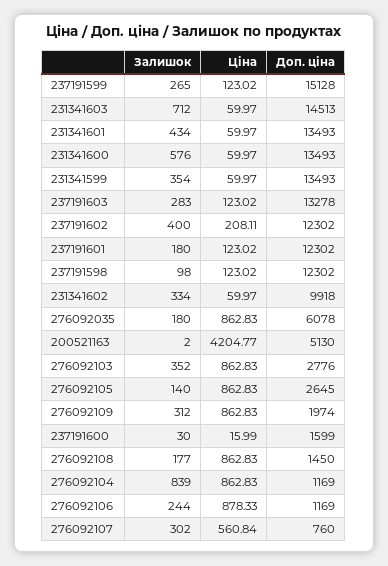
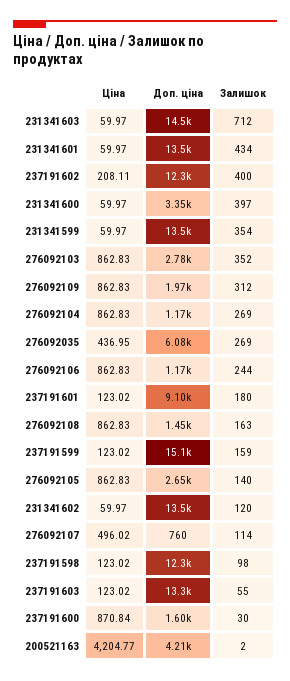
  {
    "Залишок": {
-     "237191599": 265,
+     "237191599": 159,
      "231341603": 712,
      "231341601": 434,
-     "231341600": 576,
+     "231341600": 397,
      "231341599": 354,
-     "237191603": 283,
+     "237191603": 55,
      "237191602": 400,
      "237191601": 180,
      "237191598": 98,
-     "231341602": 334,
+     "231341602": 120,
-     "276092035": 180,
+     "276092035": 269,
      "200521163": 2,
      "276092103": 352,
      "276092105": 140,
      "276092109": 312,
      "237191600": 30,
-     "276092108": 177,
+     "276092108": 163,
-     "276092104": 839,
+     "276092104": 269,
      "276092106": 244,
-     "276092107": 302
+     "276092107": 114
    },
    "Ціна": {
      "237191599": 123.02,
      "231341603": 59.97,
      "231341601": 59.97,
      "231341600": 59.97,
      "231341599": 59.97,
      "237191603": 123.02,
      "237191602": 208.11,
      "237191601": 123.02,
      "237191598": 123.02,
      "231341602": 59.97,
-     "276092035": 862.83,
+     "276092035": 436.95,
      "200521163": 4204.77,
      "276092103": 862.83,
      "276092105": 862.83,
      "276092109": 862.83,
-     "237191600": 15.99,
+     "237191600": 870.84,
      "276092108": 862.83,
      "276092104": 862.83,
-     "276092106": 878.33,
+     "276092106": 862.83,
-     "276092107": 560.84
+     "276092107": 496.02
    },
    "Доп. ціна": {
      "237191599": 15128,
      "231341603": 14513,
      "231341601": 13493,
-     "231341600": 13493,
+     "231341600": 3350,
      "231341599": 13493,
      "237191603": 13278,
      "237191602": 12302,
-     "237191601": 12302,
+     "237191601": 9100,
      "237191598": 12302,
-     "231341602": 9918,
+     "231341602": 13500,
      "276092035": 6078,
-     "200521163": 5130,
+     "200521163": 4210,
      "276092103": 2776,
      "276092105": 2645,
      "276092109": 1974,
      "237191600": 1599,
      "276092108": 1450,
      "276092104": 1169,
      "276092106": 1169,
      "276092107": 760
    }
  }

